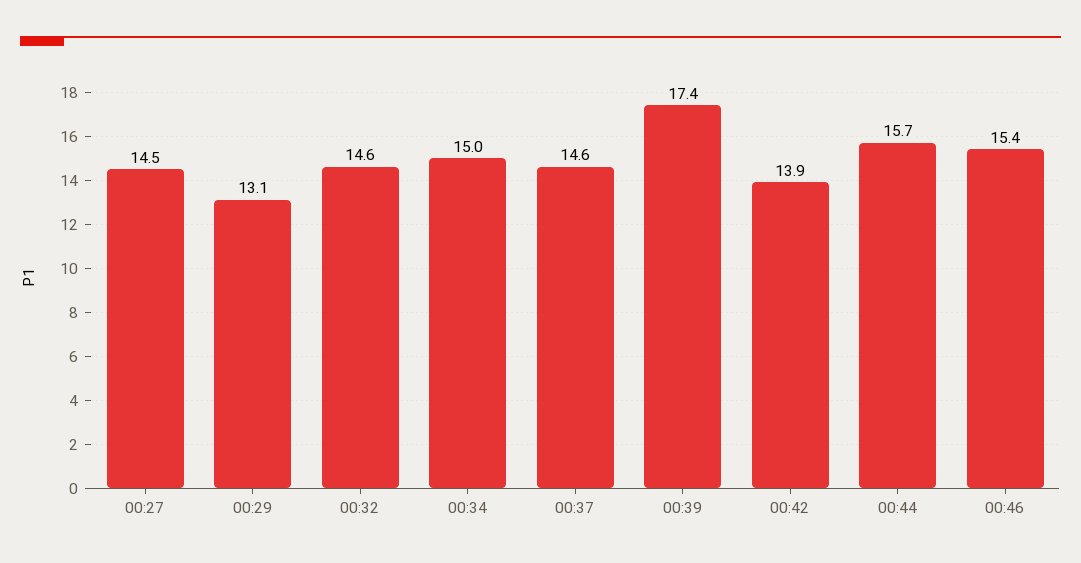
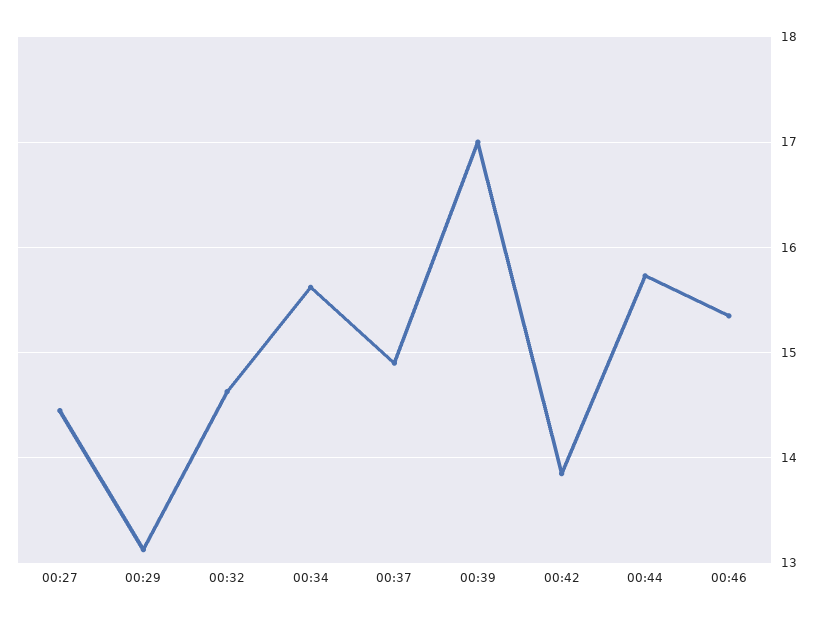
  {
    "00:27": 14.5,
    "00:29": 13.1,
    "00:32": 14.6,
-   "00:34": 15,
+   "00:34": 15.6,
-   "00:37": 14.6,
+   "00:37": 14.9,
-   "00:39": 17.4,
+   "00:39": 17,
    "00:42": 13.9,
    "00:44": 15.7,
    "00:46": 15.4
  }

